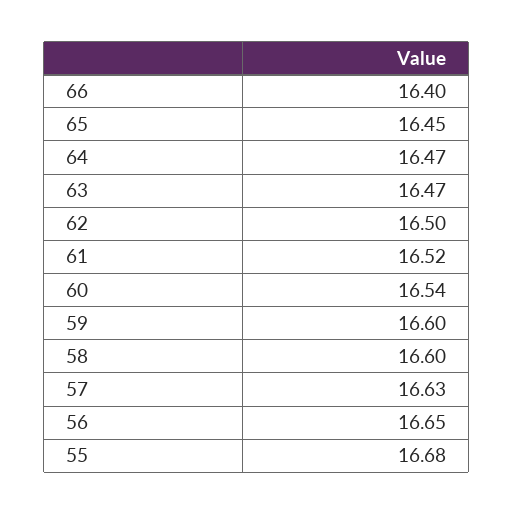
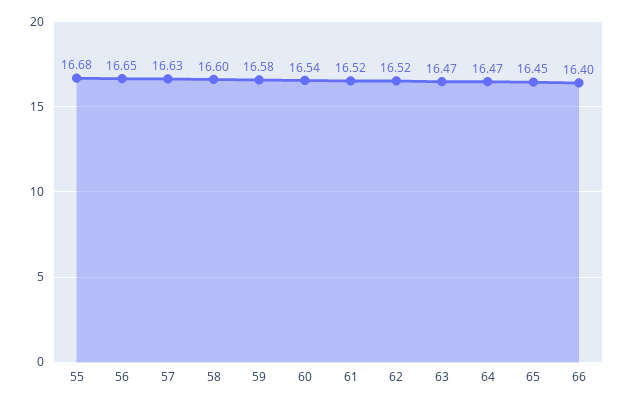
  {
    "66": 16.4,
    "65": 16.45,
    "64": 16.47,
    "63": 16.47,
-   "62": 16.5,
+   "62": 16.52,
    "61": 16.52,
    "60": 16.54,
-   "59": 16.6,
+   "59": 16.58,
    "58": 16.6,
    "57": 16.63,
    "56": 16.65,
    "55": 16.68
  }

